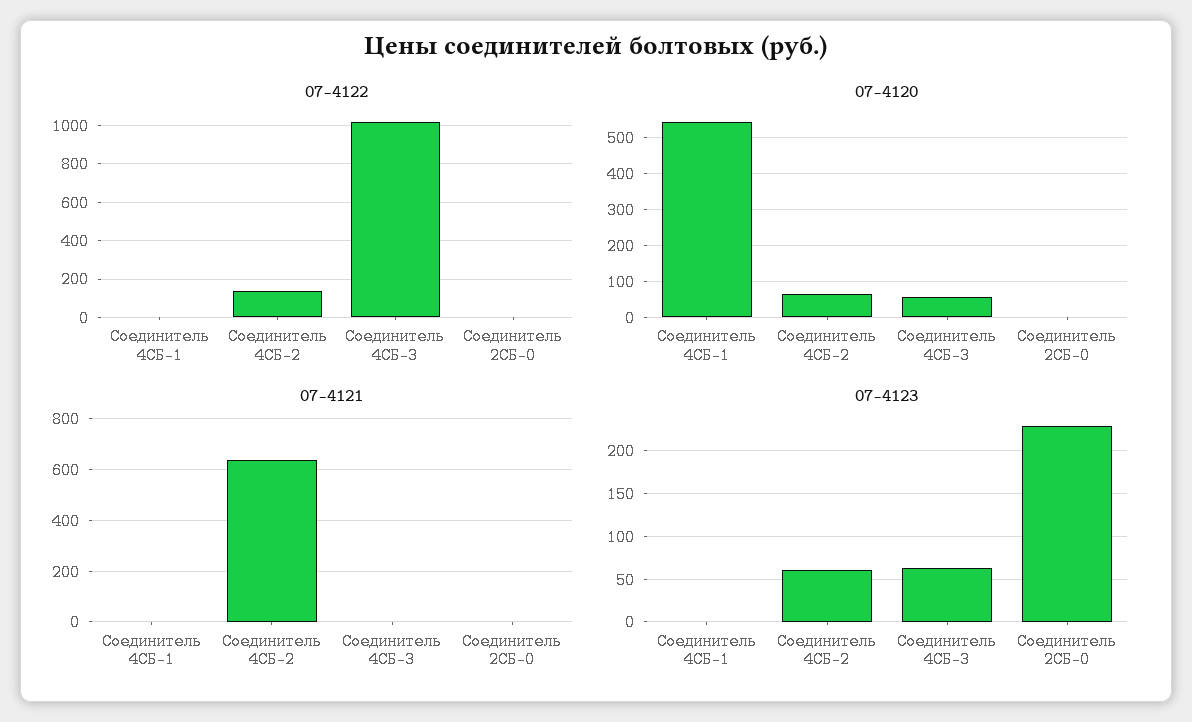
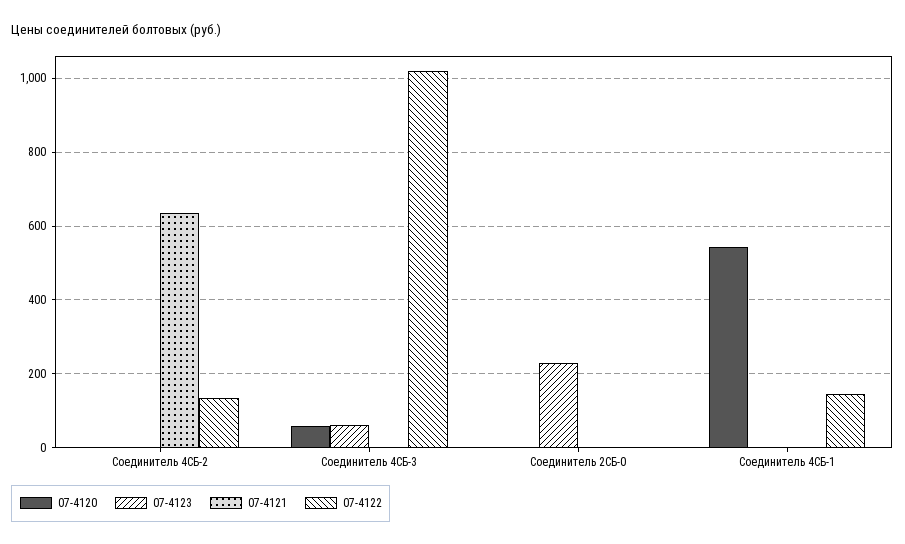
  {
    "07-4122": {
-     "Соединитель 4СБ-1": 0,
+     "Соединитель 4СБ-1": 140,
      "Соединитель 4СБ-2": 140,
      "Соединитель 4СБ-3": 1020,
      "Соединитель 2СБ-0": 0
    },
    "07-4120": {
      "Соединитель 4СБ-1": 540,
-     "Соединитель 4СБ-2": 60,
+     "Соединитель 4СБ-2": 0,
      "Соединитель 4СБ-3": 60,
      "Соединитель 2СБ-0": 0
    },
    "07-4121": {
      "Соединитель 4СБ-1": 0,
      "Соединитель 4СБ-2": 640,
      "Соединитель 4СБ-3": 0,
      "Соединитель 2СБ-0": 0
    },
    "07-4123": {
      "Соединитель 4СБ-1": 0,
-     "Соединитель 4СБ-2": 60,
+     "Соединитель 4СБ-2": 0,
      "Соединитель 4СБ-3": 60,
      "Соединитель 2СБ-0": 230
    }
  }

